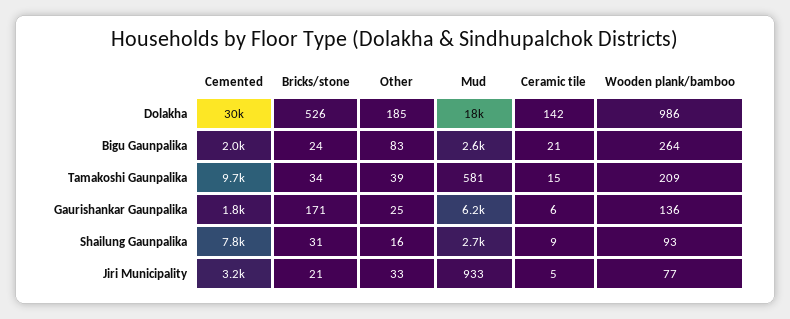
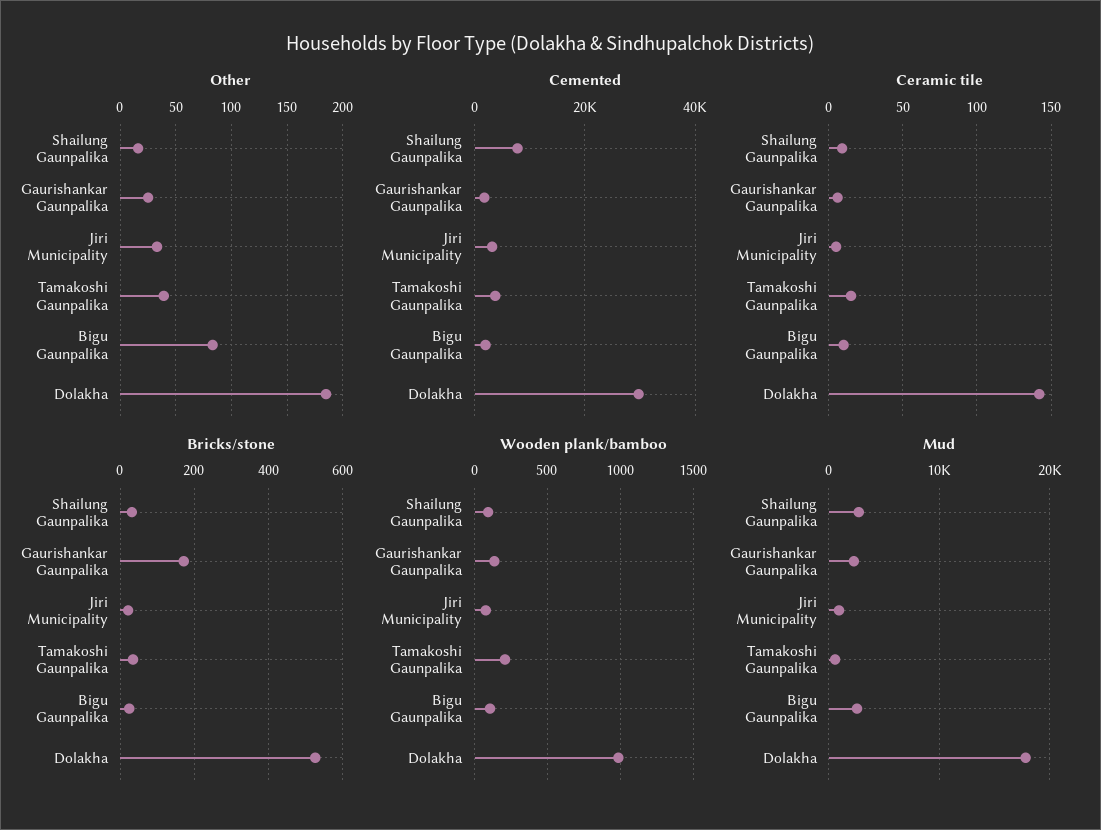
  {
    "Cemented": {
      "Dolakha": 30000,
      "Bigu Gaunpalika": 2000,
-     "Tamakoshi Gaunpalika": 9700,
+     "Tamakoshi Gaunpalika": 4000,
      "Gaurishankar Gaunpalika": 1800,
      "Shailung Gaunpalika": 7800,
      "Jiri Municipality": 3200
    },
    "Bricks/stone": {
      "Dolakha": 526,
      "Bigu Gaunpalika": 24,
      "Tamakoshi Gaunpalika": 34,
      "Gaurishankar Gaunpalika": 171,
      "Shailung Gaunpalika": 31,
      "Jiri Municipality": 21
    },
    "Other": {
      "Dolakha": 185,
      "Bigu Gaunpalika": 83,
      "Tamakoshi Gaunpalika": 39,
      "Gaurishankar Gaunpalika": 25,
      "Shailung Gaunpalika": 16,
      "Jiri Municipality": 33
    },
    "Mud": {
      "Dolakha": 18000,
      "Bigu Gaunpalika": 2600,
      "Tamakoshi Gaunpalika": 581,
-     "Gaurishankar Gaunpalika": 6200,
+     "Gaurishankar Gaunpalika": 2000,
      "Shailung Gaunpalika": 2700,
      "Jiri Municipality": 933
    },
    "Ceramic tile": {
      "Dolakha": 142,
-     "Bigu Gaunpalika": 21,
+     "Bigu Gaunpalika": 10,
      "Tamakoshi Gaunpalika": 15,
      "Gaurishankar Gaunpalika": 6,
      "Shailung Gaunpalika": 9,
      "Jiri Municipality": 5
    },
    "Wooden plank/bamboo": {
      "Dolakha": 986,
-     "Bigu Gaunpalika": 264,
+     "Bigu Gaunpalika": 100,
      "Tamakoshi Gaunpalika": 209,
      "Gaurishankar Gaunpalika": 136,
      "Shailung Gaunpalika": 93,
      "Jiri Municipality": 77
    }
  }

